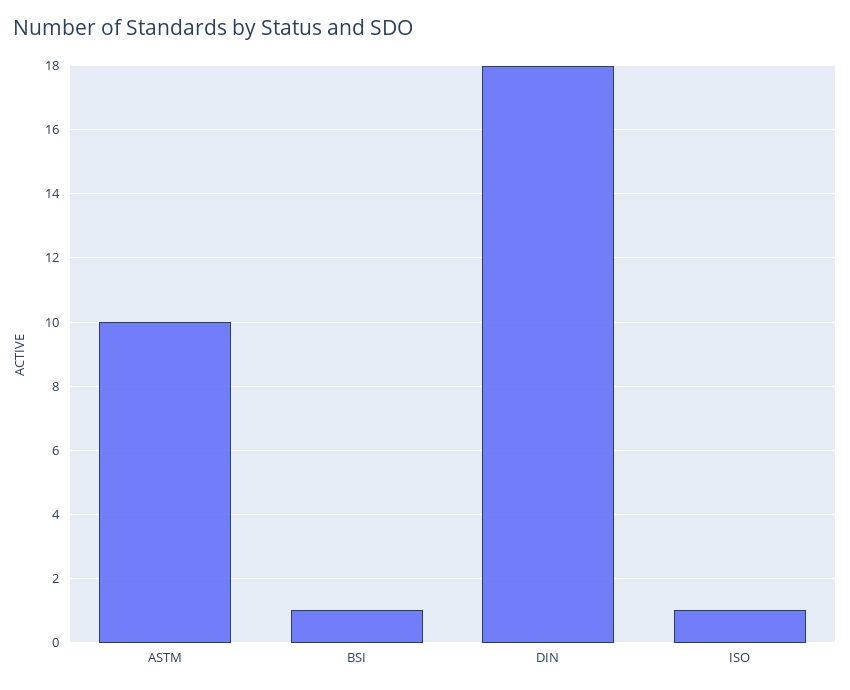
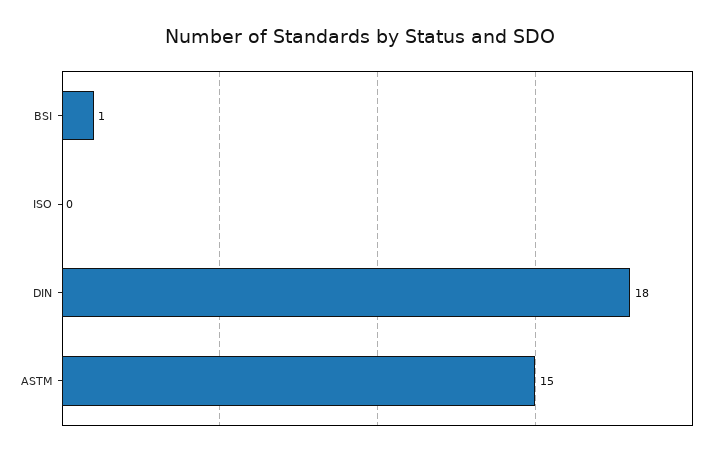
  {
-   "ASTM": 10,
+   "ASTM": 15,
    "BSI": 1,
    "DIN": 18,
-   "ISO": 1
+   "ISO": 0
  }

